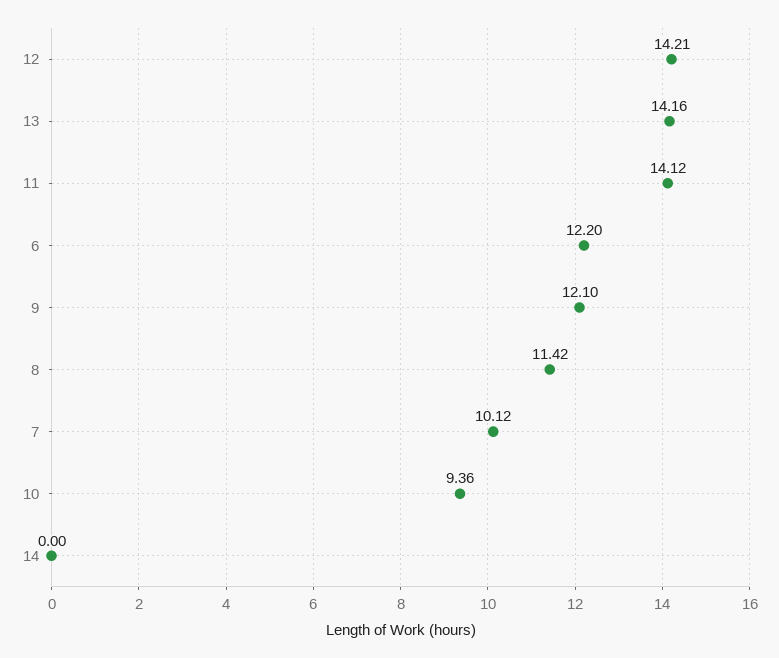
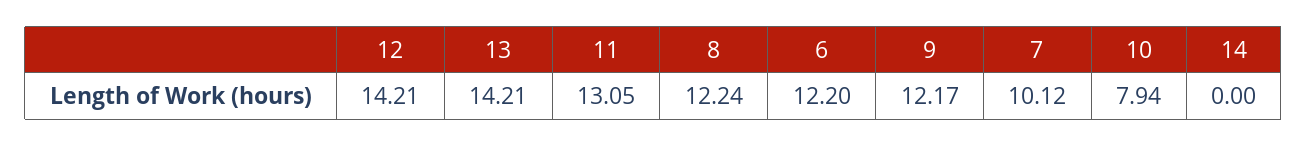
  {
    "12": 14.21,
-   "13": 14.16,
+   "13": 14.21,
-   "11": 14.12,
+   "11": 13.05,
    "6": 12.2,
-   "9": 12.1,
+   "9": 12.17,
-   "8": 11.42,
+   "8": 12.24,
    "7": 10.12,
-   "10": 9.36,
+   "10": 7.94,
    "14": 0
  }

